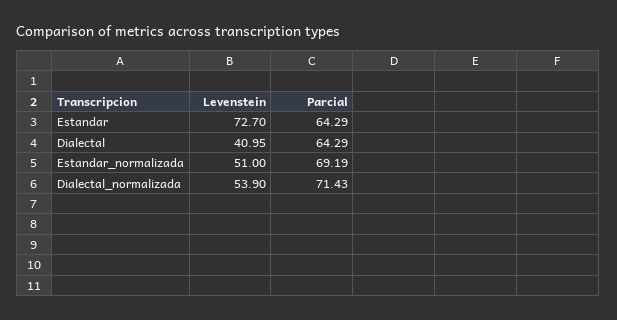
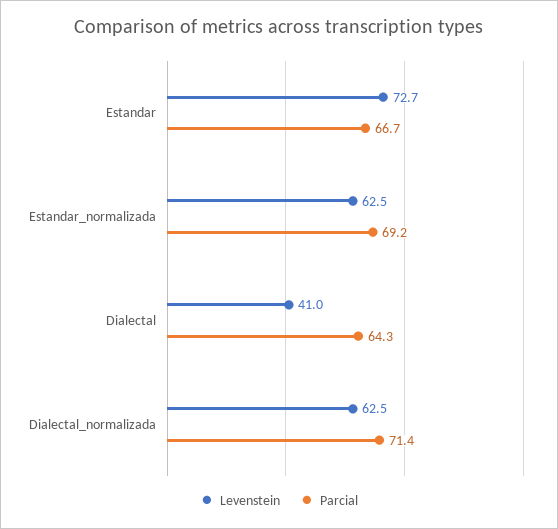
  {
    "Levenstein": {
      "Estandar": 72.7,
      "Dialectal": 40.95,
-     "Estandar_normalizada": 51,
+     "Estandar_normalizada": 62.5,
-     "Dialectal_normalizada": 53.9
+     "Dialectal_normalizada": 62.5
    },
    "Parcial": {
-     "Estandar": 64.29,
+     "Estandar": 66.7,
      "Dialectal": 64.29,
      "Estandar_normalizada": 69.19,
      "Dialectal_normalizada": 71.43
    }
  }

